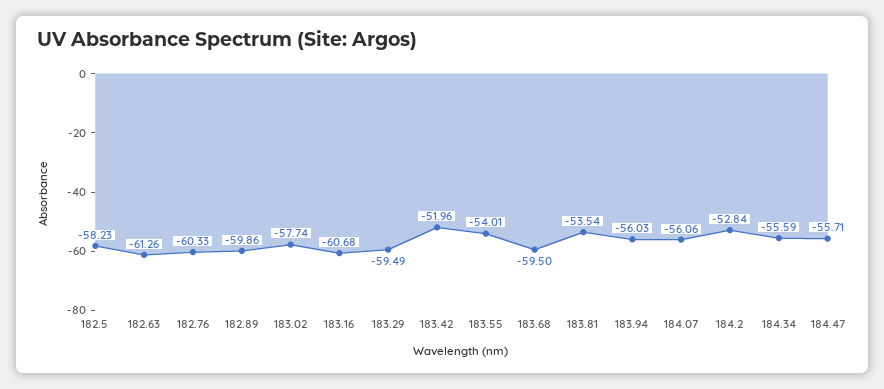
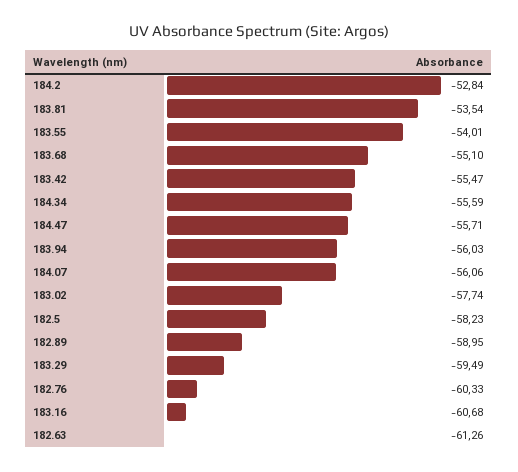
  {
    "182.5": -58.23,
    "182.63": -61.26,
    "182.76": -60.33,
-   "182.89": -59.86,
+   "182.89": -58.95,
    "183.02": -57.74,
    "183.16": -60.68,
    "183.29": -59.49,
-   "183.42": -51.96,
+   "183.42": -55.47,
    "183.55": -54.01,
-   "183.68": -59.5,
+   "183.68": -55.1,
    "183.81": -53.54,
    "183.94": -56.03,
    "184.07": -56.06,
    "184.2": -52.84,
    "184.34": -55.59,
    "184.47": -55.71
  }

